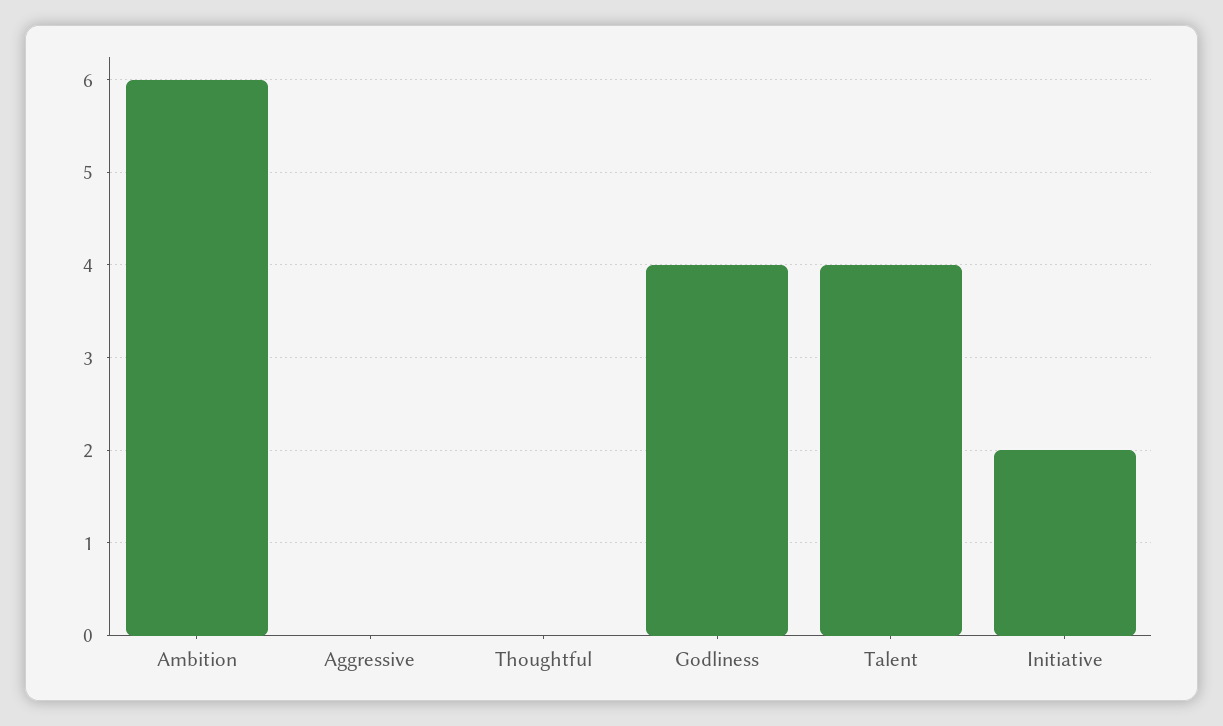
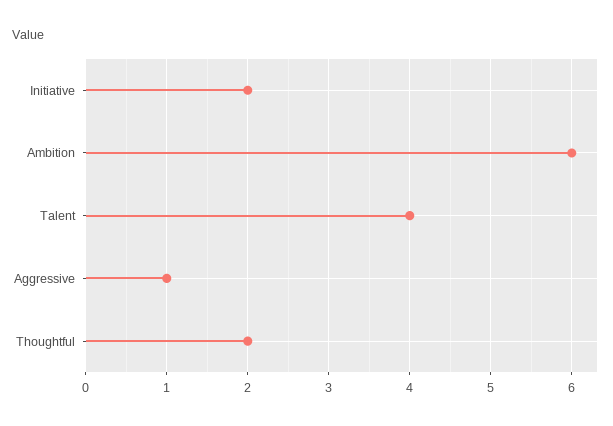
  {
    "Ambition": 6,
-   "Aggressive": 0,
+   "Aggressive": 1,
-   "Thoughtful": 0,
+   "Thoughtful": 2,
-   "Godliness": 4,
    "Talent": 4,
    "Initiative": 2
  }

